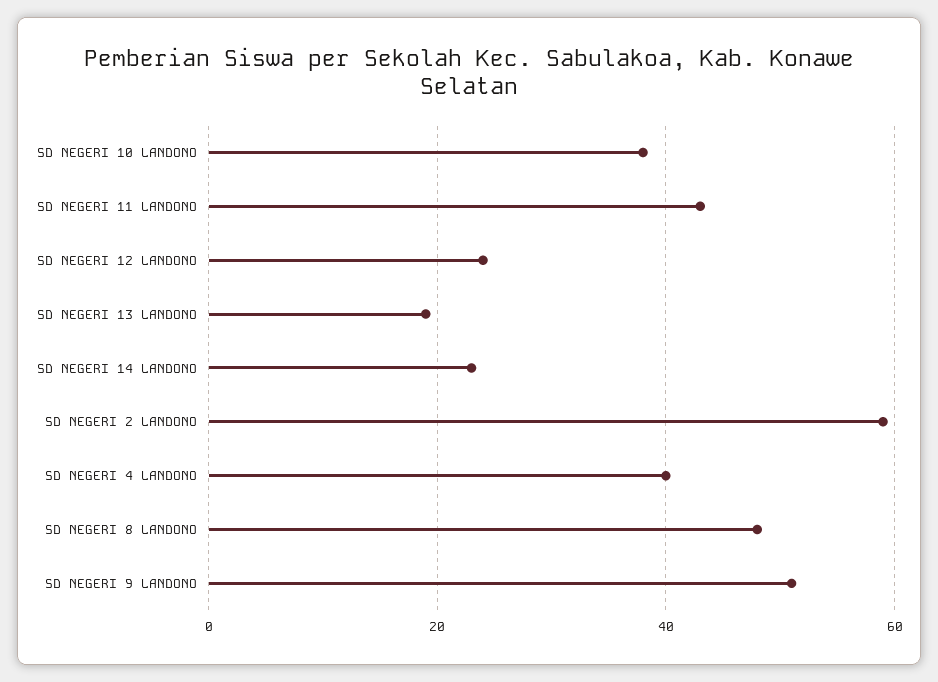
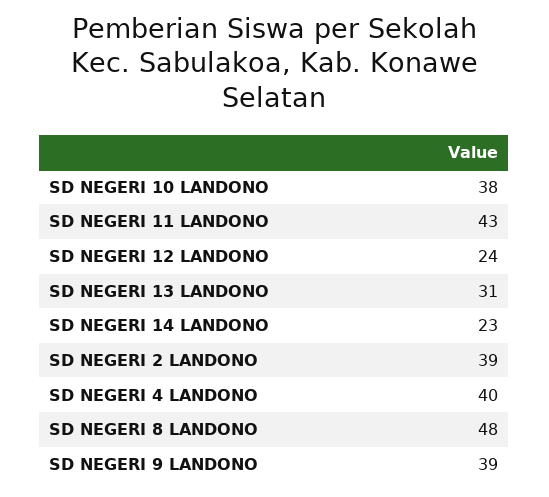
  {
    "SD NEGERI 10 LANDONO": 38,
    "SD NEGERI 11 LANDONO": 43,
    "SD NEGERI 12 LANDONO": 24,
-   "SD NEGERI 13 LANDONO": 20,
+   "SD NEGERI 13 LANDONO": 31,
    "SD NEGERI 14 LANDONO": 23,
-   "SD NEGERI 2 LANDONO": 60,
+   "SD NEGERI 2 LANDONO": 39,
    "SD NEGERI 4 LANDONO": 40,
    "SD NEGERI 8 LANDONO": 48,
-   "SD NEGERI 9 LANDONO": 50
+   "SD NEGERI 9 LANDONO": 39
  }

